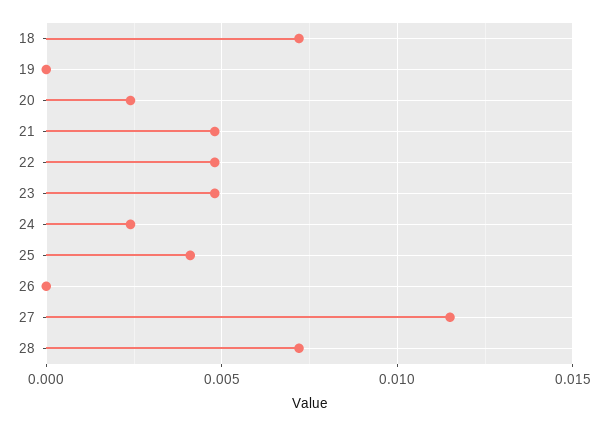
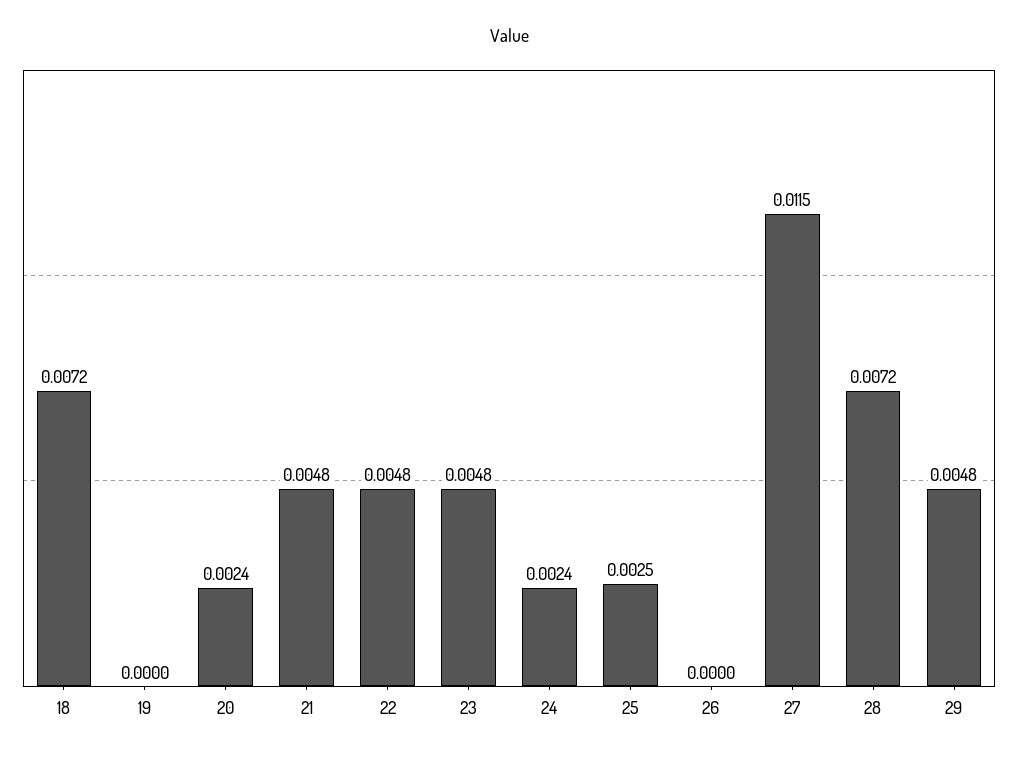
  {
    "18": 0.0072,
    "19": 0,
    "20": 0.0024,
    "21": 0.0048,
    "22": 0.0048,
    "23": 0.0048,
    "24": 0.0024,
-   "25": 0.004,
+   "25": 0.0025,
    "26": 0,
    "27": 0.0115,
-   "28": 0.0072
+   "28": 0.0072,
+   "29": 0.0048
  }

